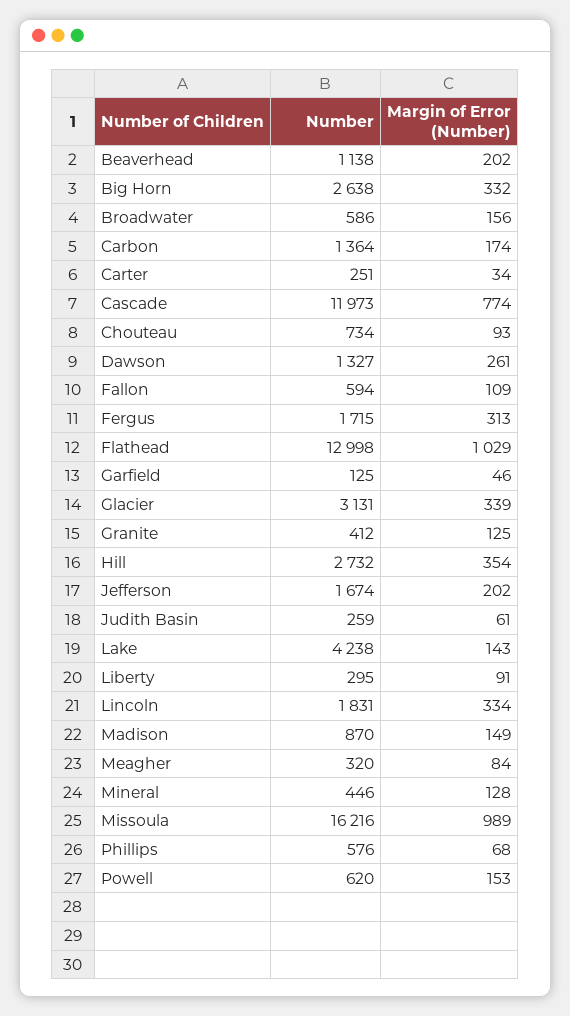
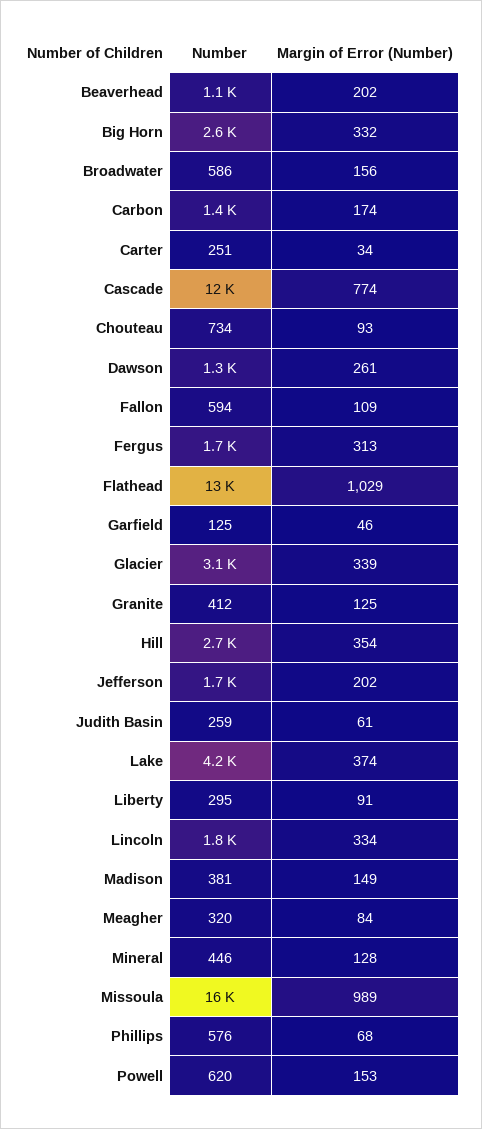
  {
    "Number": {
      "Beaverhead": 1138,
      "Big Horn": 2638,
      "Broadwater": 586,
      "Carbon": 1364,
      "Carter": 251,
      "Cascade": 11973,
      "Chouteau": 734,
      "Dawson": 1327,
      "Fallon": 594,
      "Fergus": 1715,
      "Flathead": 12998,
      "Garfield": 125,
      "Glacier": 3131,
      "Granite": 412,
      "Hill": 2732,
      "Jefferson": 1674,
      "Judith Basin": 259,
      "Lake": 4238,
      "Liberty": 295,
      "Lincoln": 1831,
-     "Madison": 870,
+     "Madison": 381,
      "Meagher": 320,
      "Mineral": 446,
      "Missoula": 16216,
      "Phillips": 576,
      "Powell": 620
    },
    "Margin of Error (Number)": {
      "Beaverhead": 202,
      "Big Horn": 332,
      "Broadwater": 156,
      "Carbon": 174,
      "Carter": 34,
      "Cascade": 774,
      "Chouteau": 93,
      "Dawson": 261,
      "Fallon": 109,
      "Fergus": 313,
      "Flathead": 1029,
      "Garfield": 46,
      "Glacier": 339,
      "Granite": 125,
      "Hill": 354,
      "Jefferson": 202,
      "Judith Basin": 61,
-     "Lake": 143,
+     "Lake": 374,
      "Liberty": 91,
      "Lincoln": 334,
      "Madison": 149,
      "Meagher": 84,
      "Mineral": 128,
      "Missoula": 989,
      "Phillips": 68,
      "Powell": 153
    }
  }

